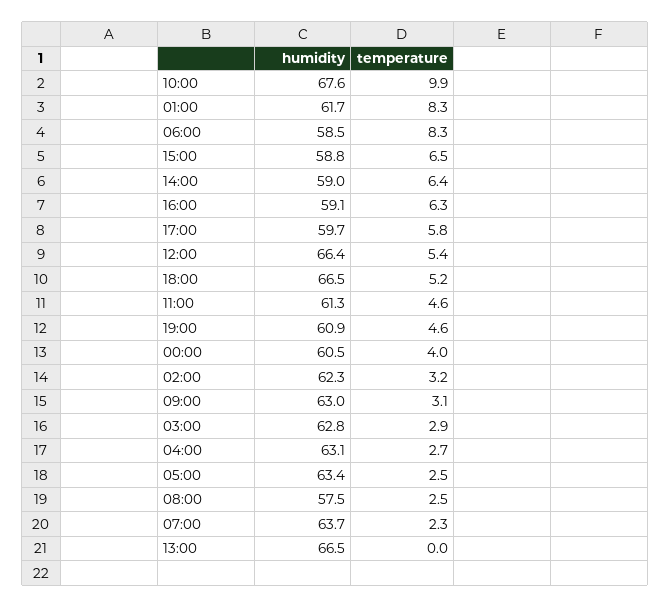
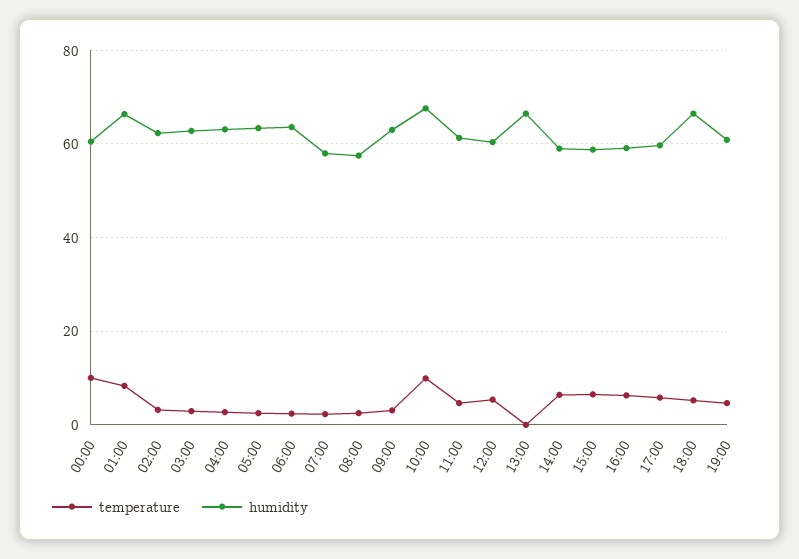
  {
    "humidity": {
      "10:00": 67.6,
-     "01:00": 61.7,
+     "01:00": 66,
-     "06:00": 58.5,
+     "06:00": 64,
      "15:00": 58.8,
      "14:00": 59,
      "16:00": 59.1,
      "17:00": 59.7,
-     "12:00": 66.4,
+     "12:00": 60,
      "18:00": 66.5,
      "11:00": 61.3,
      "19:00": 60.9,
      "00:00": 60.5,
      "02:00": 62.3,
      "09:00": 63,
      "03:00": 62.8,
      "04:00": 63.1,
      "05:00": 63.4,
      "08:00": 57.5,
-     "07:00": 63.7,
+     "07:00": 58,
      "13:00": 66.5
    },
    "temperature": {
      "10:00": 9.9,
      "01:00": 8.3,
-     "06:00": 8.3,
+     "06:00": 2,
      "15:00": 6.5,
      "14:00": 6.4,
      "16:00": 6.3,
      "17:00": 5.8,
      "12:00": 5.4,
      "18:00": 5.2,
      "11:00": 4.6,
      "19:00": 4.6,
-     "00:00": 4,
+     "00:00": 10,
      "02:00": 3.2,
      "09:00": 3.1,
      "03:00": 2.9,
      "04:00": 2.7,
      "05:00": 2.5,
      "08:00": 2.5,
      "07:00": 2.3,
      "13:00": 0
    }
  }

